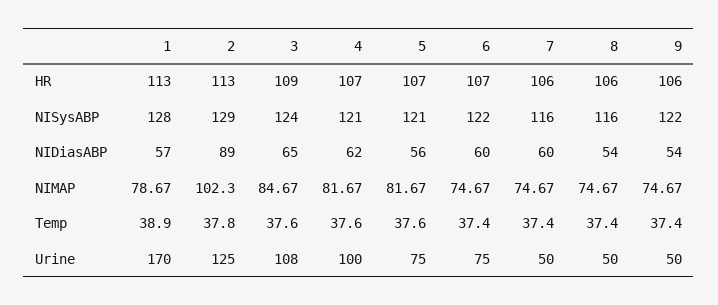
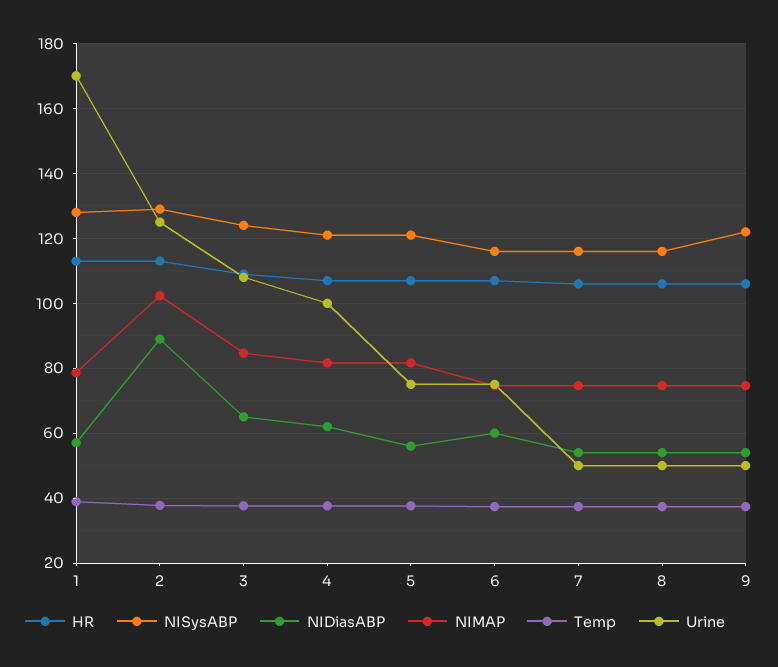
  {
    "HR": {
      "1": 113,
      "2": 113,
      "3": 109,
      "4": 107,
      "5": 107,
      "6": 107,
      "7": 106,
      "8": 106,
      "9": 106
    },
    "NISysABP": {
      "1": 128,
      "2": 129,
      "3": 124,
      "4": 121,
      "5": 121,
-     "6": 122,
+     "6": 116,
      "7": 116,
      "8": 116,
      "9": 122
    },
    "NIDiasABP": {
      "1": 57,
      "2": 89,
      "3": 65,
      "4": 62,
      "5": 56,
      "6": 60,
-     "7": 60,
+     "7": 54,
      "8": 54,
      "9": 54
    },
    "NIMAP": {
      "1": 78.67,
      "2": 102.3,
      "3": 84.67,
      "4": 81.67,
      "5": 81.67,
      "6": 74.67,
      "7": 74.67,
      "8": 74.67,
      "9": 74.67
    },
    "Temp": {
      "1": 38.9,
      "2": 37.8,
      "3": 37.6,
      "4": 37.6,
      "5": 37.6,
      "6": 37.4,
      "7": 37.4,
      "8": 37.4,
      "9": 37.4
    },
    "Urine": {
      "1": 170,
      "2": 125,
      "3": 108,
      "4": 100,
      "5": 75,
      "6": 75,
      "7": 50,
      "8": 50,
      "9": 50
    }
  }

